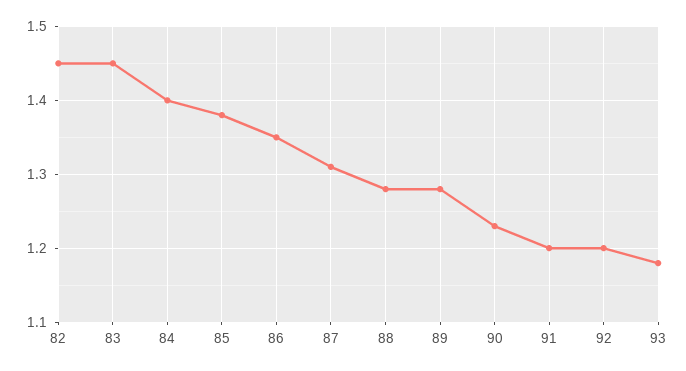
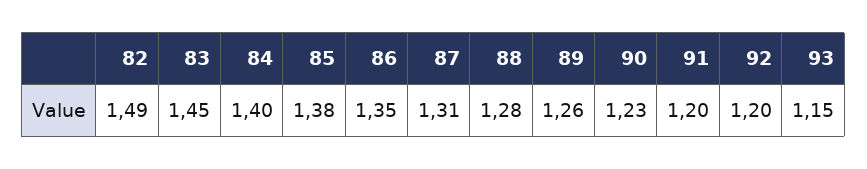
  {
-   "82": 1.45,
+   "82": 1.49,
    "83": 1.45,
    "84": 1.4,
    "85": 1.38,
    "86": 1.35,
    "87": 1.31,
    "88": 1.28,
-   "89": 1.28,
+   "89": 1.26,
    "90": 1.23,
    "91": 1.2,
    "92": 1.2,
-   "93": 1.18
+   "93": 1.15
  }

